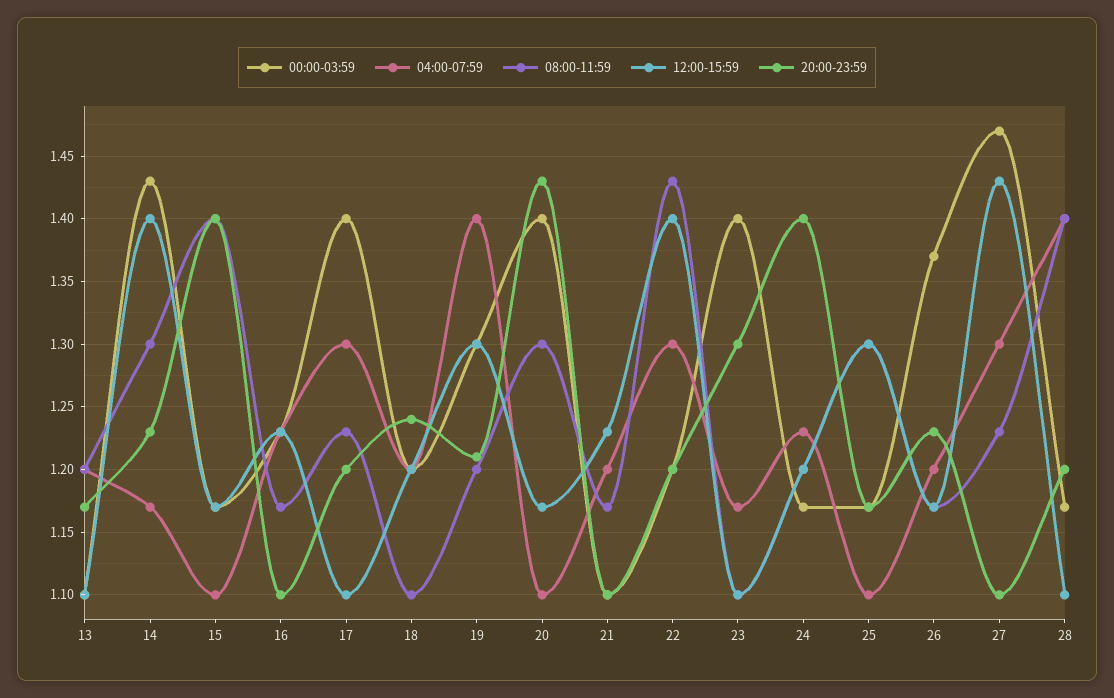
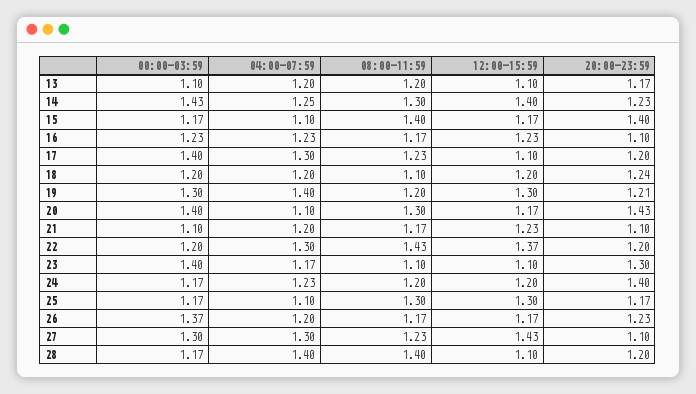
  {
    "00:00-03:59": {
      "13": 1.1,
      "14": 1.43,
      "15": 1.17,
      "16": 1.23,
      "17": 1.4,
      "18": 1.2,
      "19": 1.3,
      "20": 1.4,
      "21": 1.1,
      "22": 1.2,
      "23": 1.4,
      "24": 1.17,
      "25": 1.17,
      "26": 1.37,
-     "27": 1.47,
+     "27": 1.3,
      "28": 1.17
    },
    "04:00-07:59": {
      "13": 1.2,
-     "14": 1.17,
+     "14": 1.25,
      "15": 1.1,
      "16": 1.23,
      "17": 1.3,
      "18": 1.2,
      "19": 1.4,
      "20": 1.1,
      "21": 1.2,
      "22": 1.3,
      "23": 1.17,
      "24": 1.23,
      "25": 1.1,
      "26": 1.2,
      "27": 1.3,
      "28": 1.4
    },
    "08:00-11:59": {
      "13": 1.2,
      "14": 1.3,
      "15": 1.4,
      "16": 1.17,
      "17": 1.23,
      "18": 1.1,
      "19": 1.2,
      "20": 1.3,
      "21": 1.17,
      "22": 1.43,
      "23": 1.1,
      "24": 1.2,
      "25": 1.3,
      "26": 1.17,
      "27": 1.23,
      "28": 1.4
    },
    "12:00-15:59": {
      "13": 1.1,
      "14": 1.4,
      "15": 1.17,
      "16": 1.23,
      "17": 1.1,
      "18": 1.2,
      "19": 1.3,
      "20": 1.17,
      "21": 1.23,
-     "22": 1.4,
+     "22": 1.37,
      "23": 1.1,
      "24": 1.2,
      "25": 1.3,
      "26": 1.17,
      "27": 1.43,
      "28": 1.1
    },
    "20:00-23:59": {
      "13": 1.17,
      "14": 1.23,
      "15": 1.4,
      "16": 1.1,
      "17": 1.2,
      "18": 1.24,
      "19": 1.21,
      "20": 1.43,
      "21": 1.1,
      "22": 1.2,
      "23": 1.3,
      "24": 1.4,
      "25": 1.17,
      "26": 1.23,
      "27": 1.1,
      "28": 1.2
    }
  }

